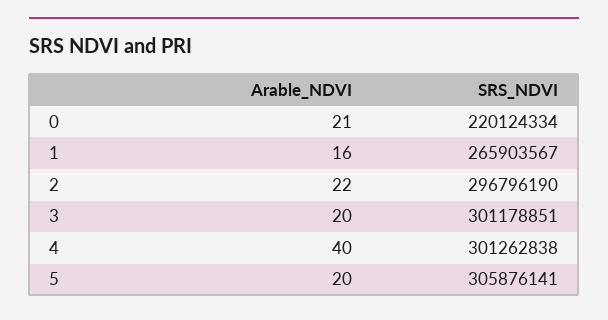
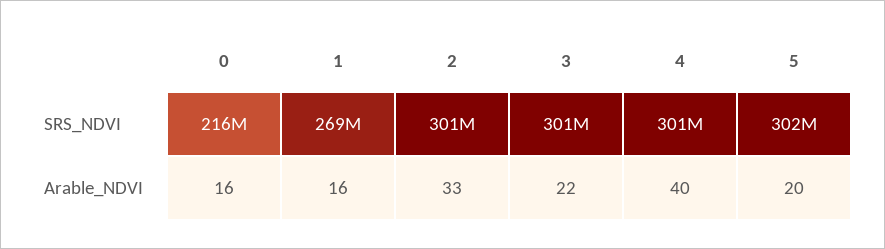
  {
    "Arable_NDVI": {
-     "0": 21,
+     "0": 16,
      "1": 16,
-     "2": 22,
+     "2": 33,
-     "3": 20,
+     "3": 22,
      "4": 40,
      "5": 20
    },
    "SRS_NDVI": {
-     "0": 220124334,
+     "0": 216000000,
-     "1": 265903567,
+     "1": 269000000,
-     "2": 296796190,
+     "2": 301000000,
      "3": 301178851,
      "4": 301262838,
-     "5": 305876141
+     "5": 302000000
    }
  }

